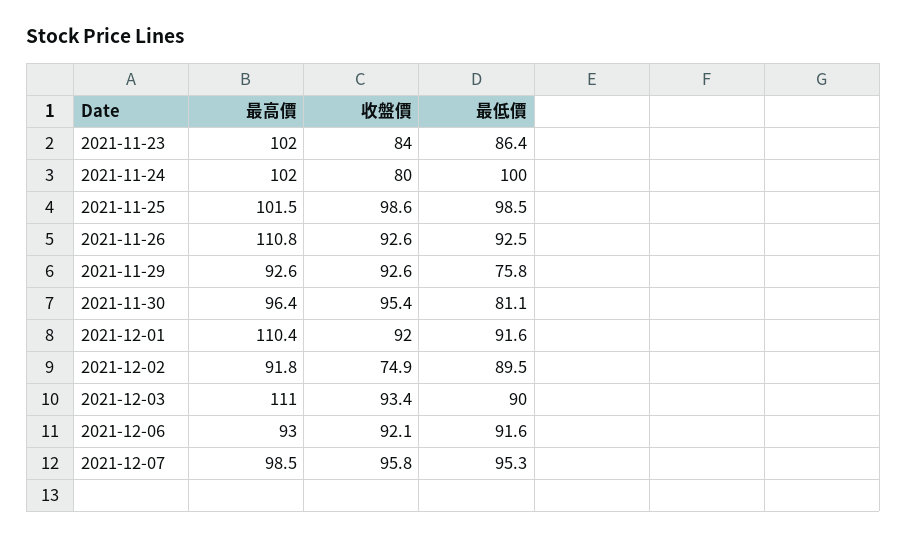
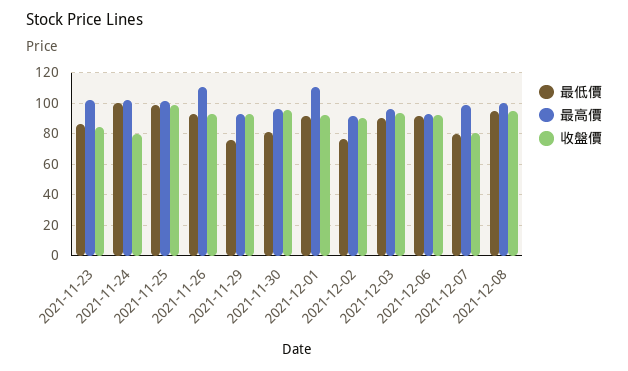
  {
    "最高價": {
      "2021-11-23": 102,
      "2021-11-24": 102,
      "2021-11-25": 101.5,
      "2021-11-26": 110.8,
      "2021-11-29": 92.6,
      "2021-11-30": 96.4,
      "2021-12-01": 110.4,
      "2021-12-02": 91.8,
-     "2021-12-03": 111,
+     "2021-12-03": 95,
      "2021-12-06": 93,
-     "2021-12-07": 98.5
+     "2021-12-07": 98.5,
+     "2021-12-08": 100
    },
    "收盤價": {
      "2021-11-23": 84,
      "2021-11-24": 80,
      "2021-11-25": 98.6,
      "2021-11-26": 92.6,
      "2021-11-29": 92.6,
      "2021-11-30": 95.4,
      "2021-12-01": 92,
-     "2021-12-02": 74.9,
+     "2021-12-02": 90,
      "2021-12-03": 93.4,
      "2021-12-06": 92.1,
-     "2021-12-07": 95.8
+     "2021-12-07": 80,
+     "2021-12-08": 95
    },
    "最低價": {
      "2021-11-23": 86.4,
      "2021-11-24": 100,
      "2021-11-25": 98.5,
      "2021-11-26": 92.5,
      "2021-11-29": 75.8,
      "2021-11-30": 81.1,
      "2021-12-01": 91.6,
-     "2021-12-02": 89.5,
+     "2021-12-02": 75,
      "2021-12-03": 90,
      "2021-12-06": 91.6,
-     "2021-12-07": 95.3
+     "2021-12-07": 80,
+     "2021-12-08": 95
    }
  }

